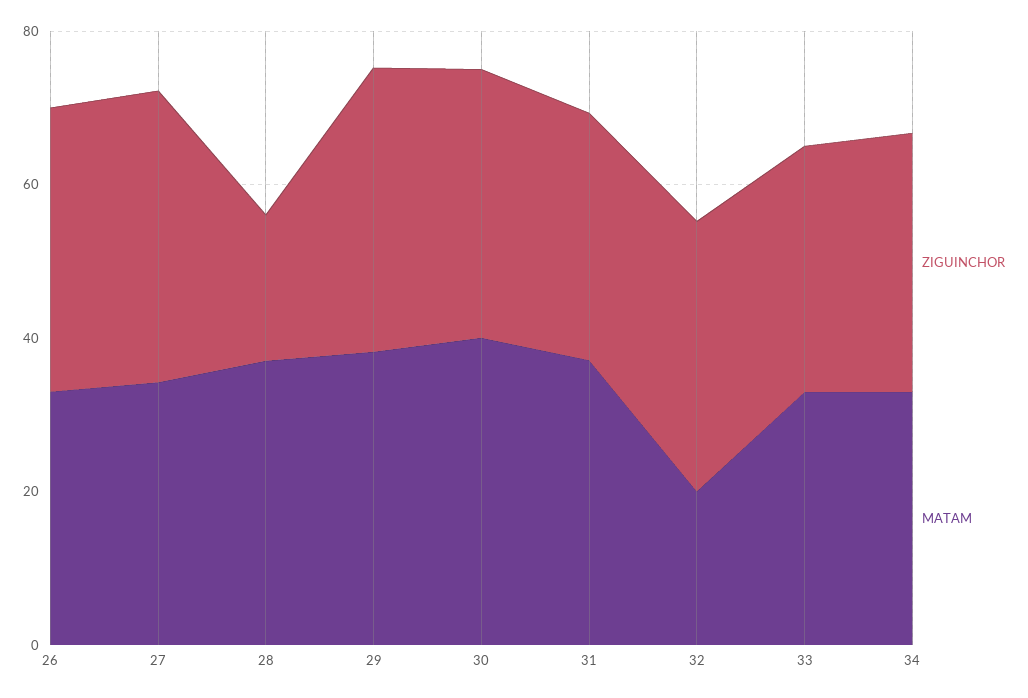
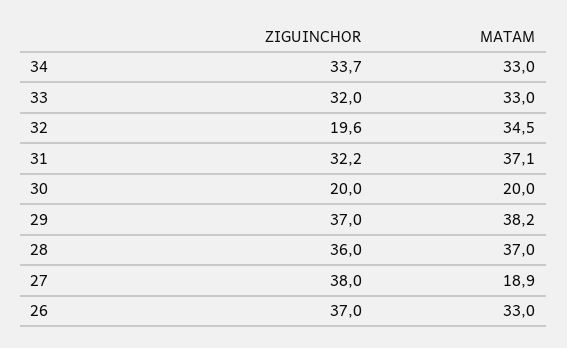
  {
    "ZIGUINCHOR": {
      "26": 37,
      "27": 38,
-     "28": 20,
+     "28": 36,
      "29": 37,
-     "30": 35,
+     "30": 20,
      "31": 32.2,
-     "32": 35,
+     "32": 19.6,
      "33": 32,
      "34": 33.7
    },
    "MATAM": {
      "26": 33,
-     "27": 35,
+     "27": 18.9,
      "28": 37,
      "29": 38.2,
-     "30": 40,
+     "30": 20,
      "31": 37.1,
-     "32": 20,
+     "32": 34.5,
      "33": 33,
      "34": 33
    }
  }

